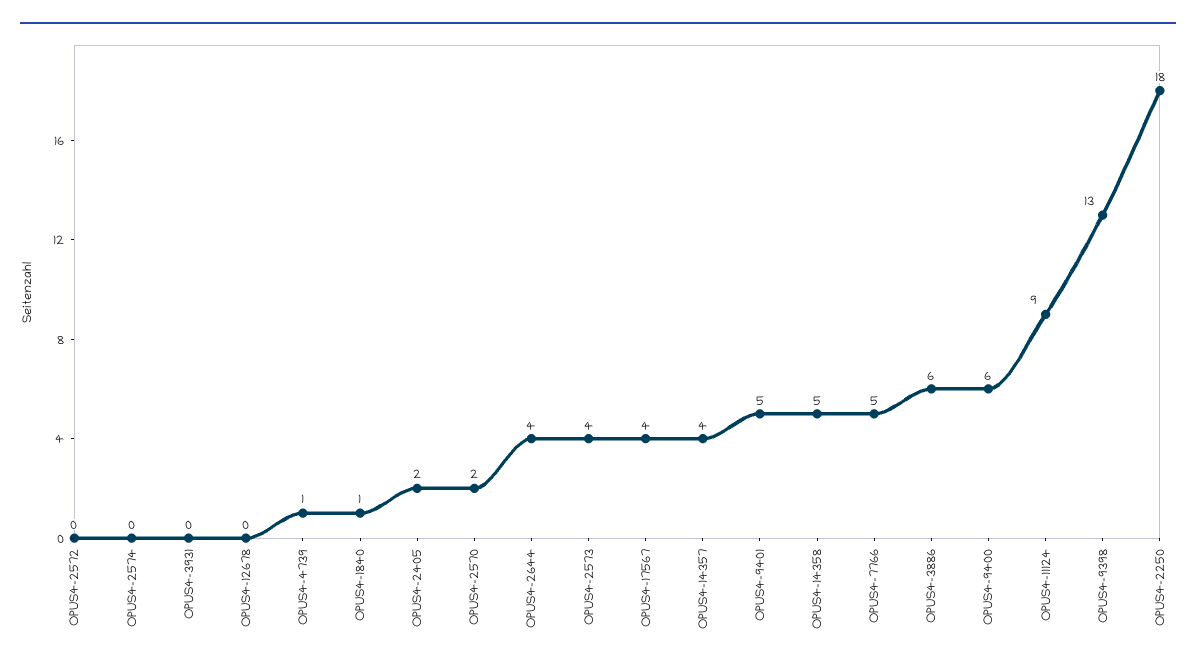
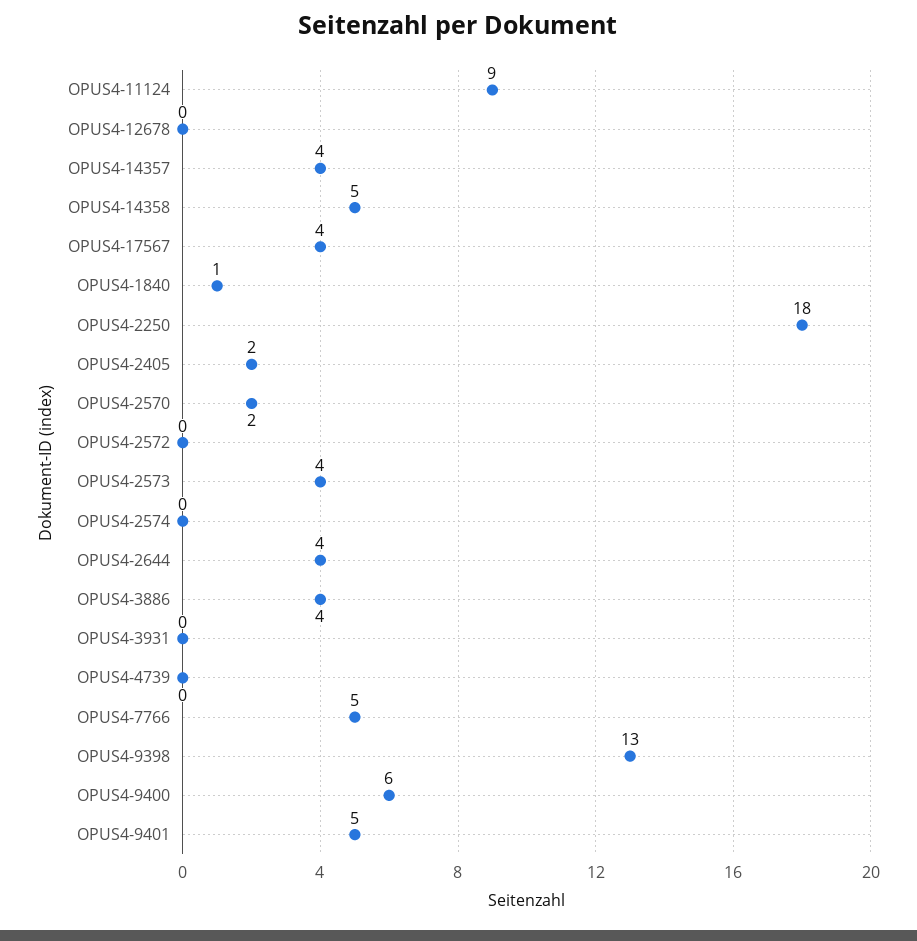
  {
    "OPUS4-2572": 0,
    "OPUS4-2574": 0,
    "OPUS4-3931": 0,
    "OPUS4-12678": 0,
-   "OPUS4-4739": 1,
+   "OPUS4-4739": 0,
    "OPUS4-1840": 1,
    "OPUS4-2405": 2,
    "OPUS4-2570": 2,
    "OPUS4-2644": 4,
    "OPUS4-2573": 4,
    "OPUS4-17567": 4,
    "OPUS4-14357": 4,
    "OPUS4-9401": 5,
    "OPUS4-14358": 5,
    "OPUS4-7766": 5,
-   "OPUS4-3886": 6,
+   "OPUS4-3886": 4,
    "OPUS4-9400": 6,
    "OPUS4-11124": 9,
    "OPUS4-9398": 13,
    "OPUS4-2250": 18
  }

